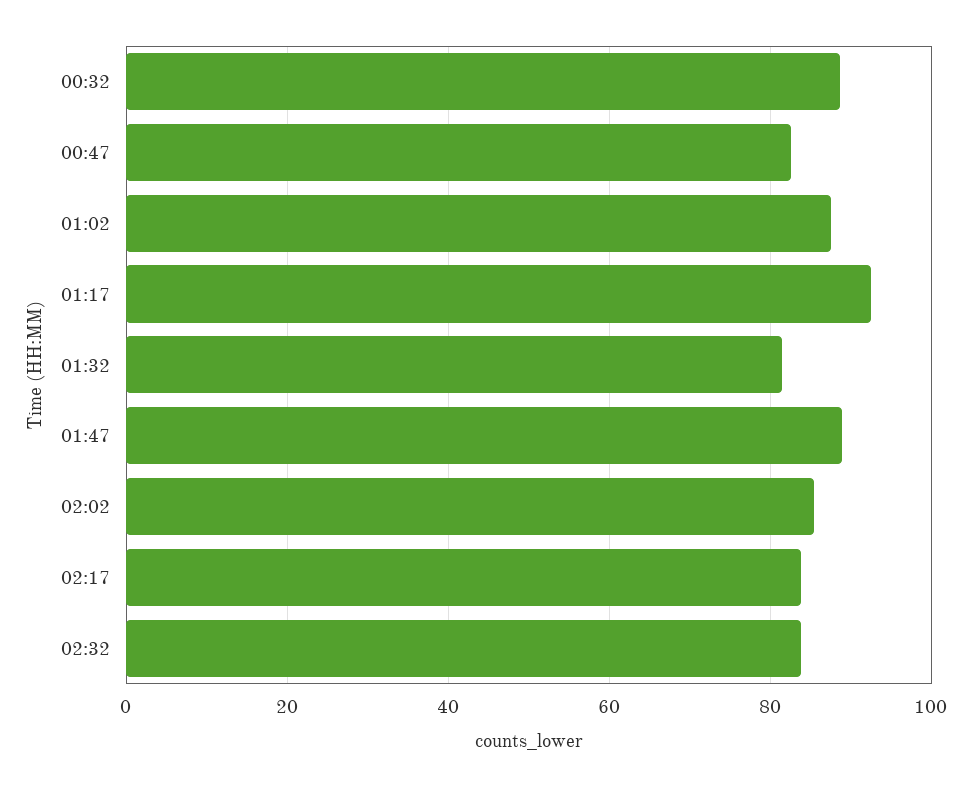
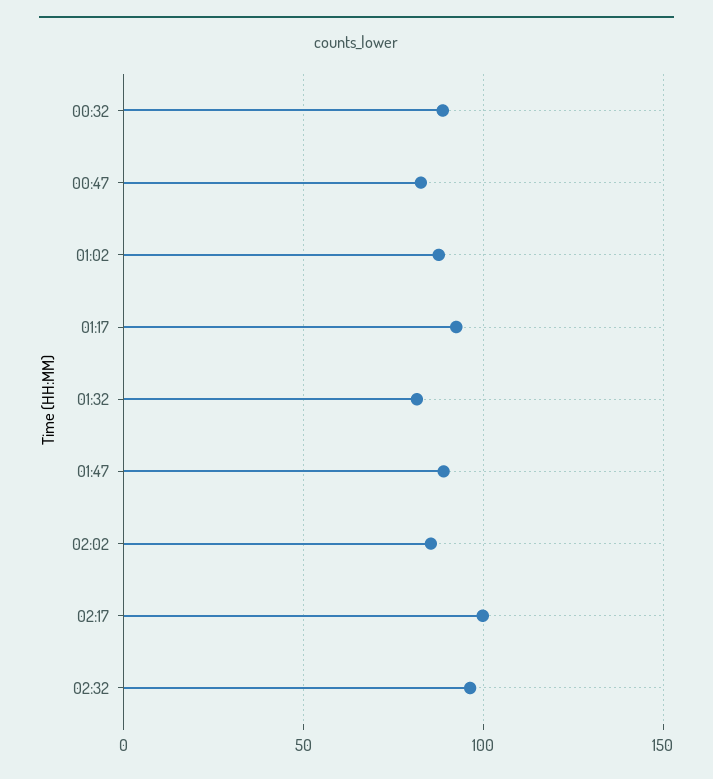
  {
    "00:32": 88,
    "00:47": 82,
    "01:02": 88,
    "01:17": 92,
    "01:32": 82,
    "01:47": 88,
    "02:02": 86,
-   "02:17": 84,
+   "02:17": 100,
-   "02:32": 84
+   "02:32": 95
  }

